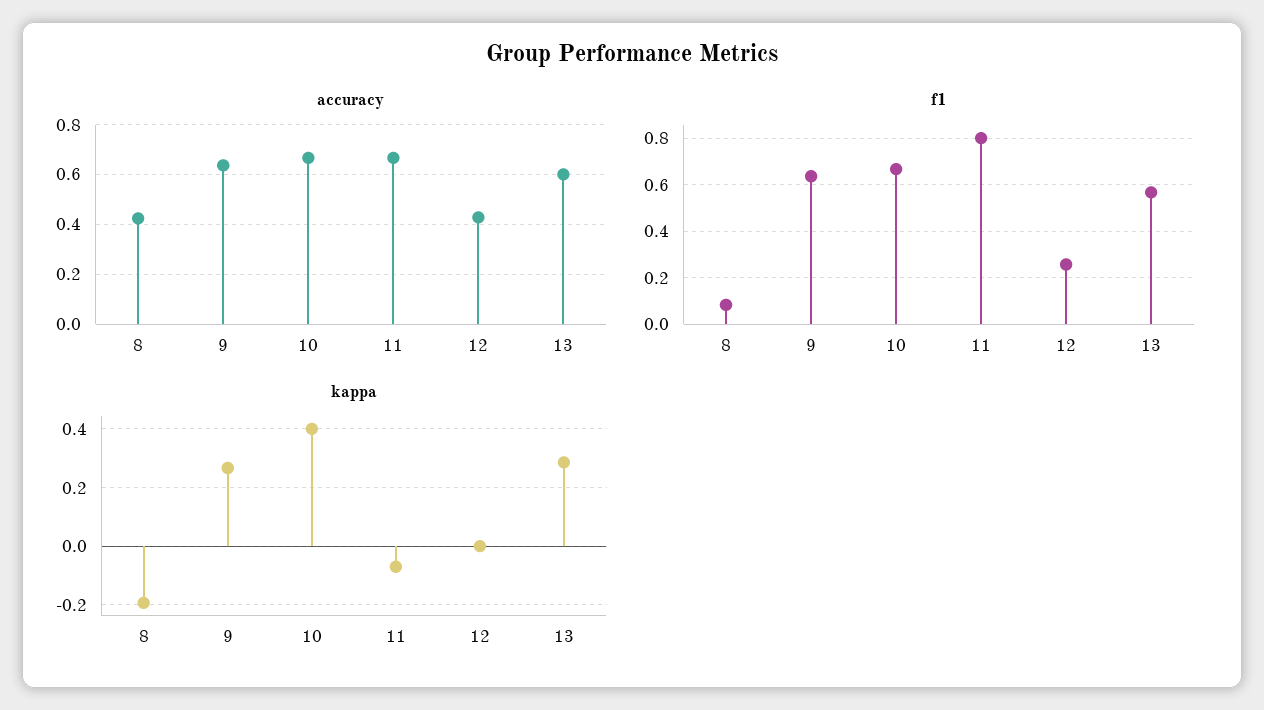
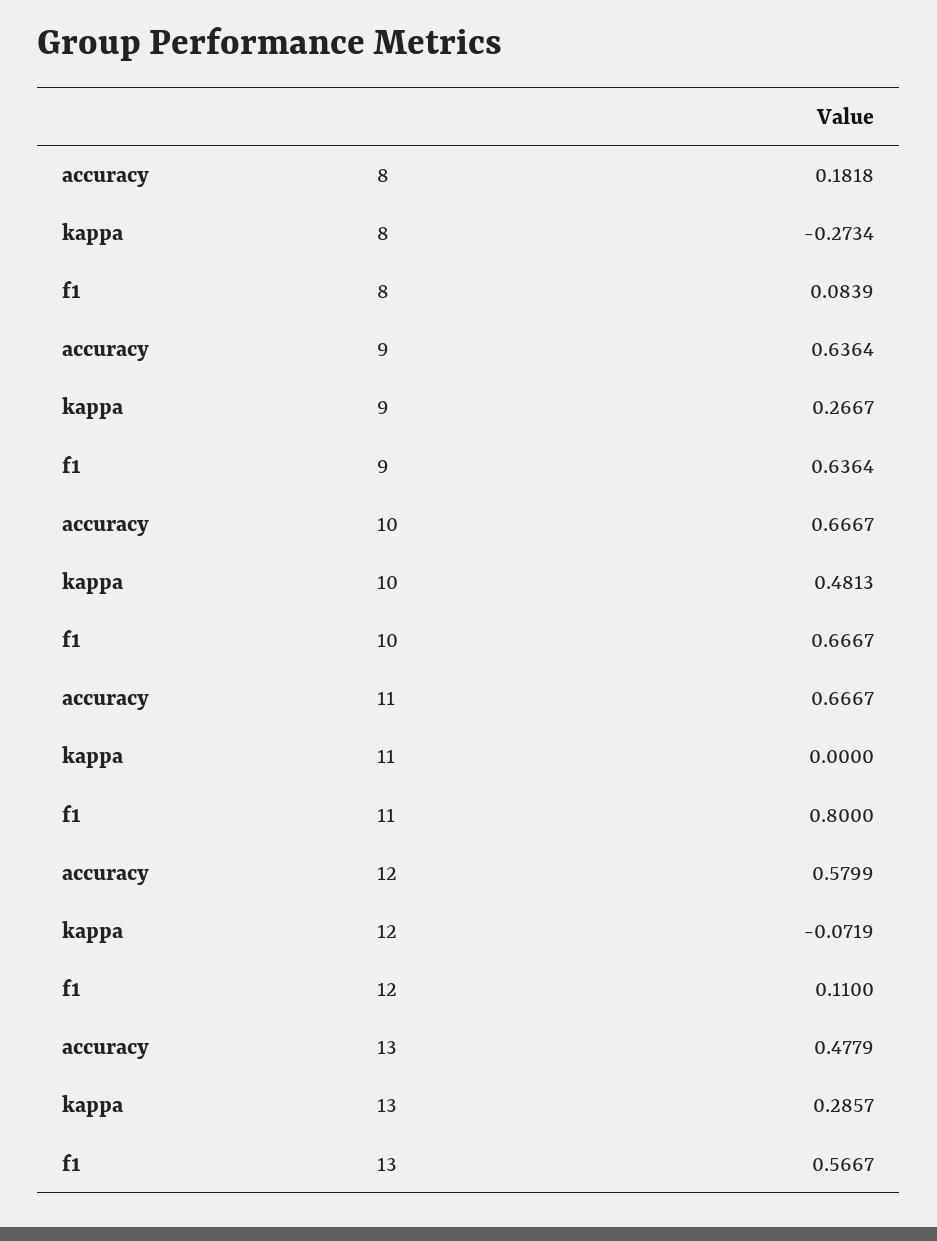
  {
    "accuracy": {
-     "8": 0.425,
+     "8": 0.1818,
      "9": 0.6364,
      "10": 0.6667,
      "11": 0.6667,
-     "12": 0.425,
+     "12": 0.5799,
-     "13": 0.6
+     "13": 0.4779
    },
    "f1": {
      "8": 0.0839,
      "9": 0.6364,
      "10": 0.6667,
      "11": 0.8,
-     "12": 0.25,
+     "12": 0.11,
      "13": 0.5667
    },
    "kappa": {
-     "8": -0.2,
+     "8": -0.2734,
      "9": 0.2667,
-     "10": 0.4,
+     "10": 0.4813,
-     "11": -0.075,
+     "11": 0,
-     "12": 0,
+     "12": -0.0719,
      "13": 0.2857
    }
  }

